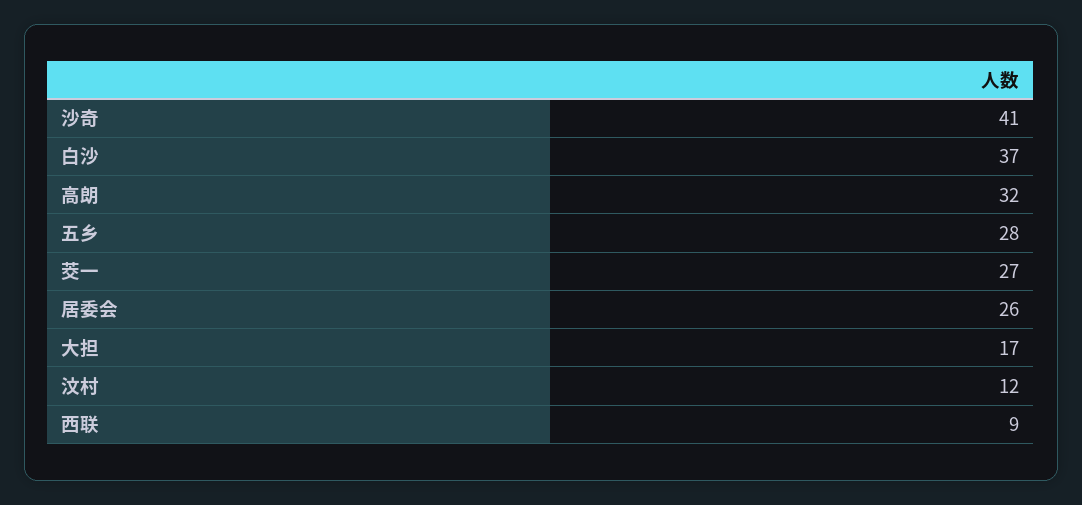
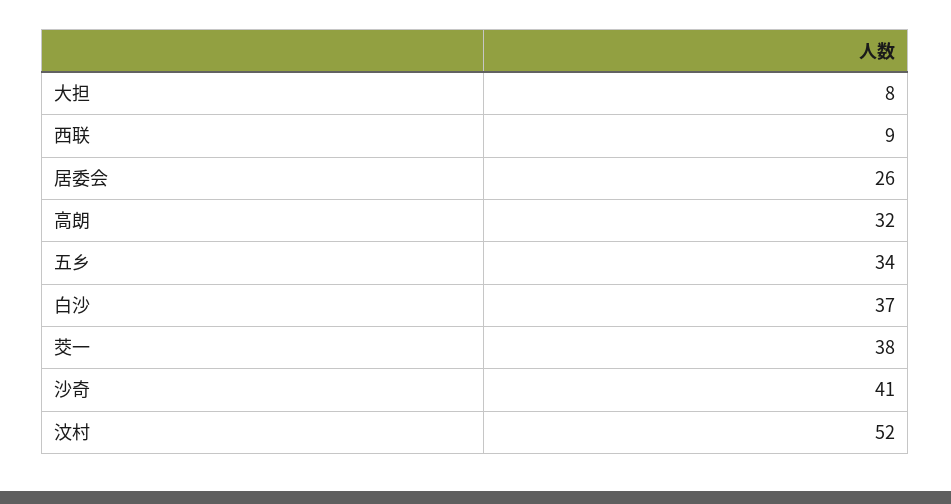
  {
    "沙奇": 41,
    "白沙": 37,
    "高朗": 32,
-   "五乡": 28,
+   "五乡": 34,
-   "茭一": 27,
+   "茭一": 38,
    "居委会": 26,
-   "大担": 17,
+   "大担": 8,
-   "汶村": 12,
+   "汶村": 52,
    "西联": 9
  }

